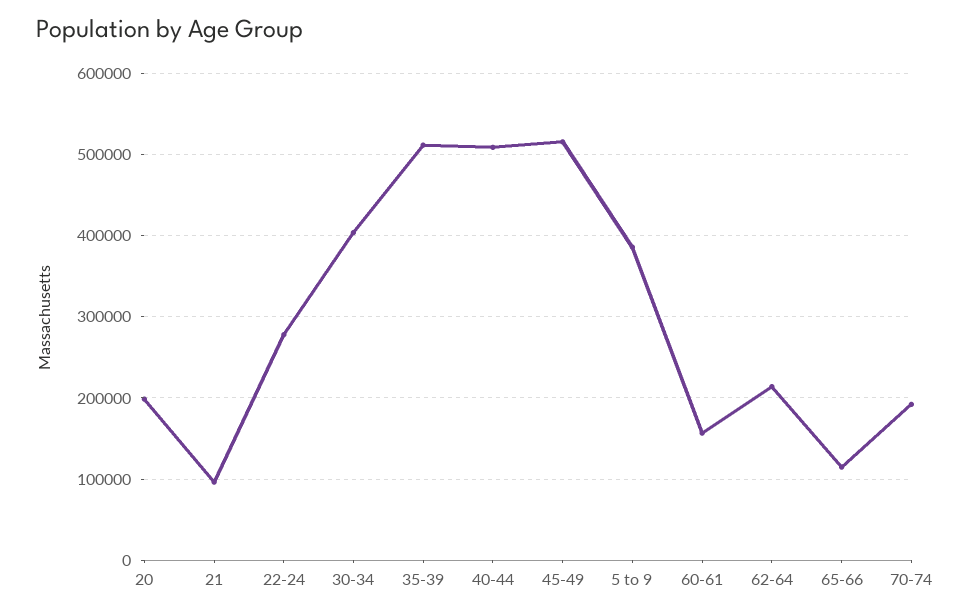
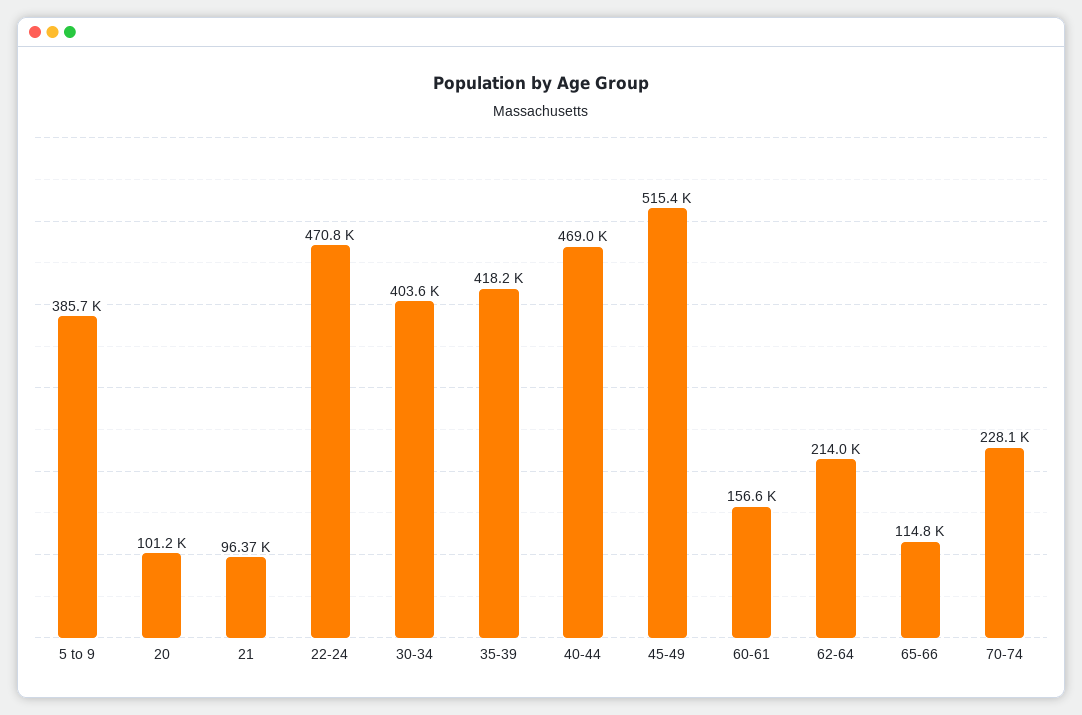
  {
-   "20": 200000,
+   "20": 101200,
    "21": 96370,
-   "22-24": 280000,
+   "22-24": 470800,
    "30-34": 403600,
-   "35-39": 510000,
+   "35-39": 418200,
-   "40-44": 510000,
+   "40-44": 469000,
    "45-49": 515400,
    "5 to 9": 385700,
    "60-61": 156600,
    "62-64": 214000,
    "65-66": 114800,
-   "70-74": 190000
+   "70-74": 228100
  }

